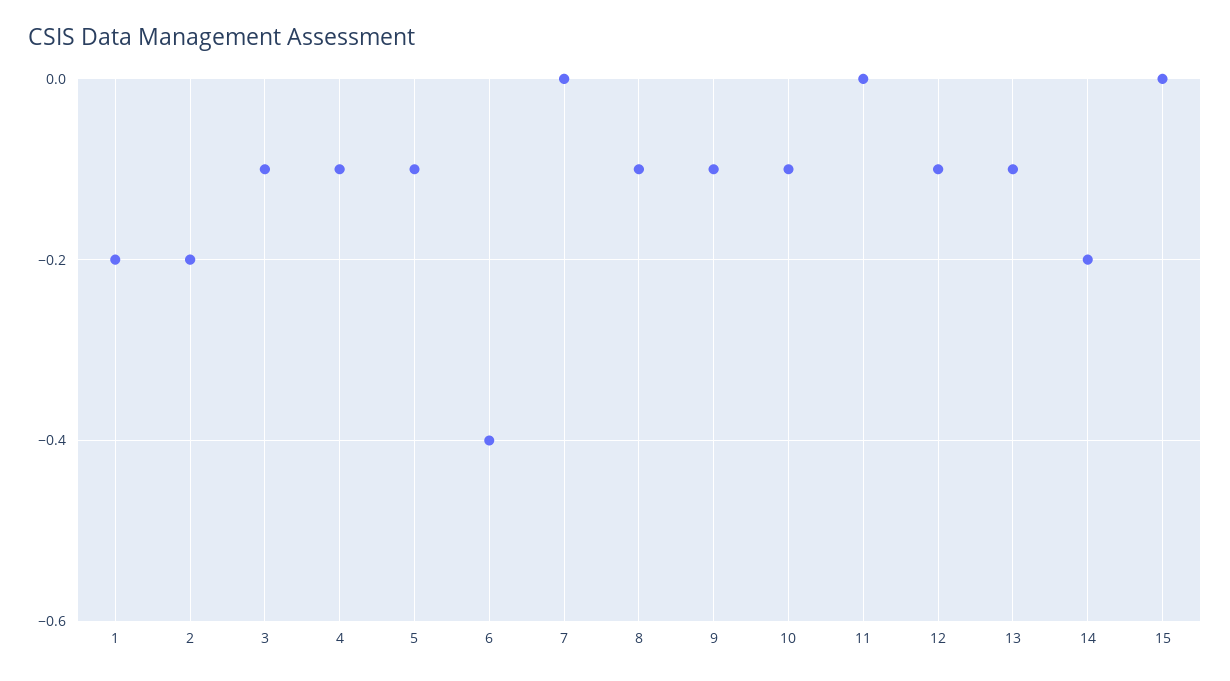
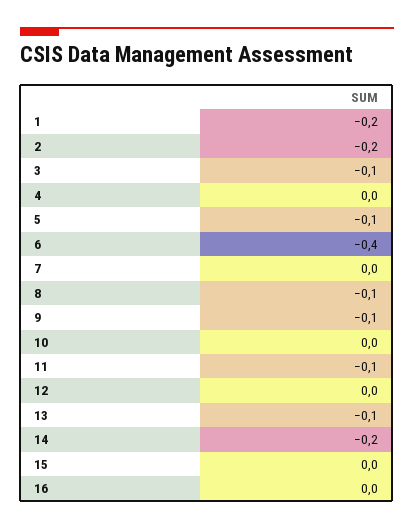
  {
    "1": -0.2,
    "2": -0.2,
    "3": -0.1,
-   "4": -0.1,
+   "4": 0,
    "5": -0.1,
    "6": -0.4,
    "7": 0,
    "8": -0.1,
    "9": -0.1,
-   "10": -0.1,
+   "10": 0,
-   "11": 0,
+   "11": -0.1,
-   "12": -0.1,
+   "12": 0,
    "13": -0.1,
    "14": -0.2,
-   "15": 0
+   "15": 0,
+   "16": 0
  }

